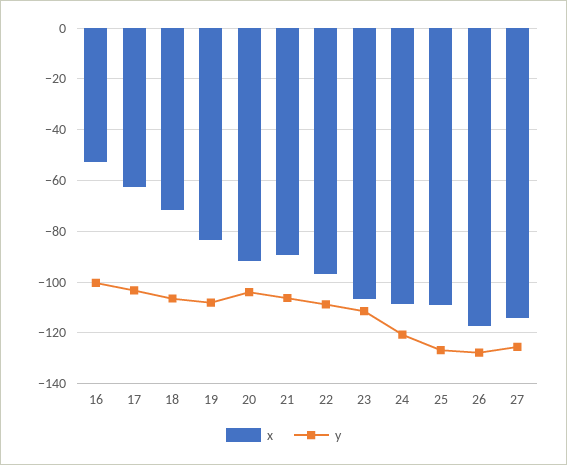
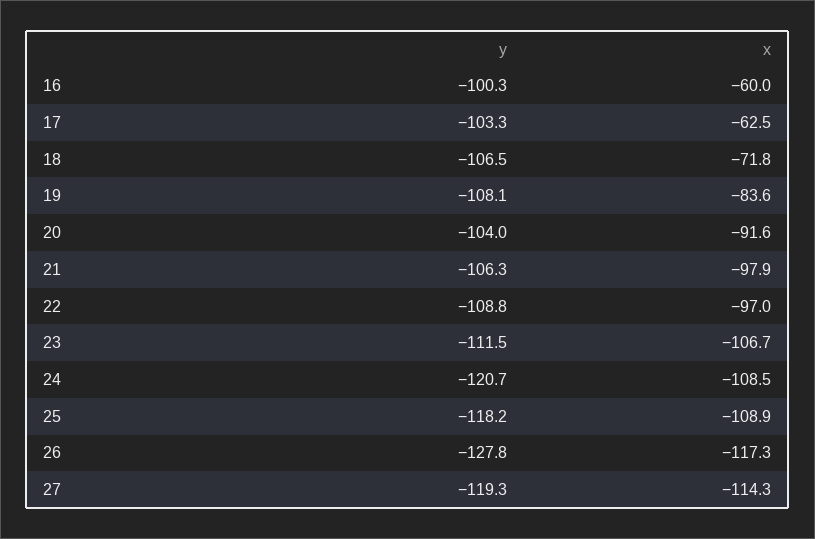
  {
    "x": {
-     "16": -52.5,
+     "16": -60,
      "17": -62.5,
      "18": -71.8,
      "19": -83.6,
      "20": -91.6,
-     "21": -90,
+     "21": -97.9,
      "22": -97,
      "23": -106.7,
      "24": -108.5,
      "25": -108.9,
      "26": -117.3,
      "27": -114.3
    },
    "y": {
      "16": -100.3,
      "17": -103.3,
      "18": -106.5,
      "19": -108.1,
      "20": -104,
      "21": -106.3,
      "22": -108.8,
      "23": -111.5,
      "24": -120.7,
-     "25": -127.5,
+     "25": -118.2,
      "26": -127.8,
-     "27": -125
+     "27": -119.3
    }
  }

